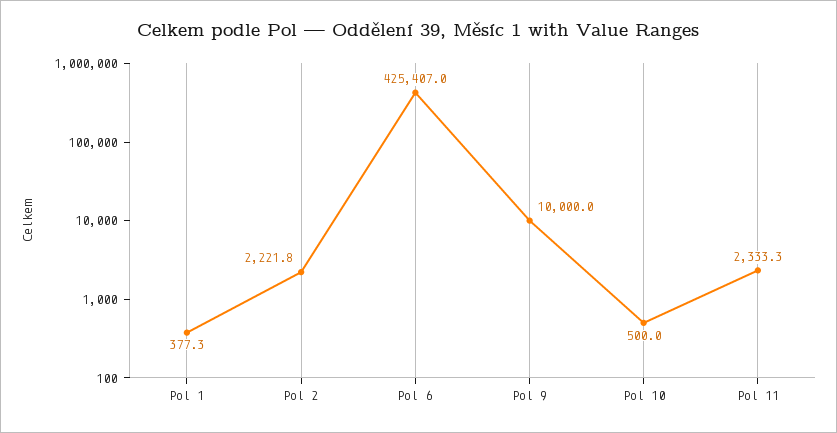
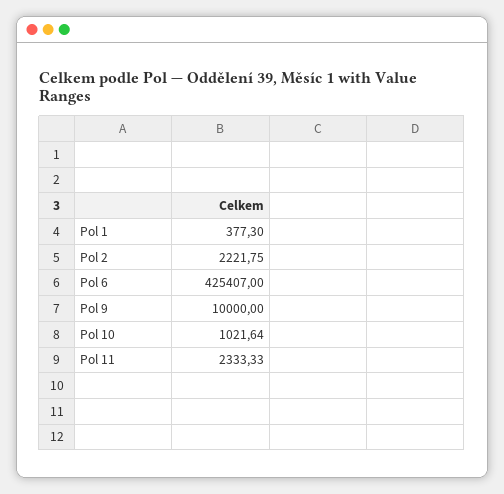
  {
    "Pol 1": 377.3,
    "Pol 2": 2221.75,
    "Pol 6": 425407,
    "Pol 9": 10000,
-   "Pol 10": 500,
+   "Pol 10": 1021.64,
    "Pol 11": 2333.33
  }

